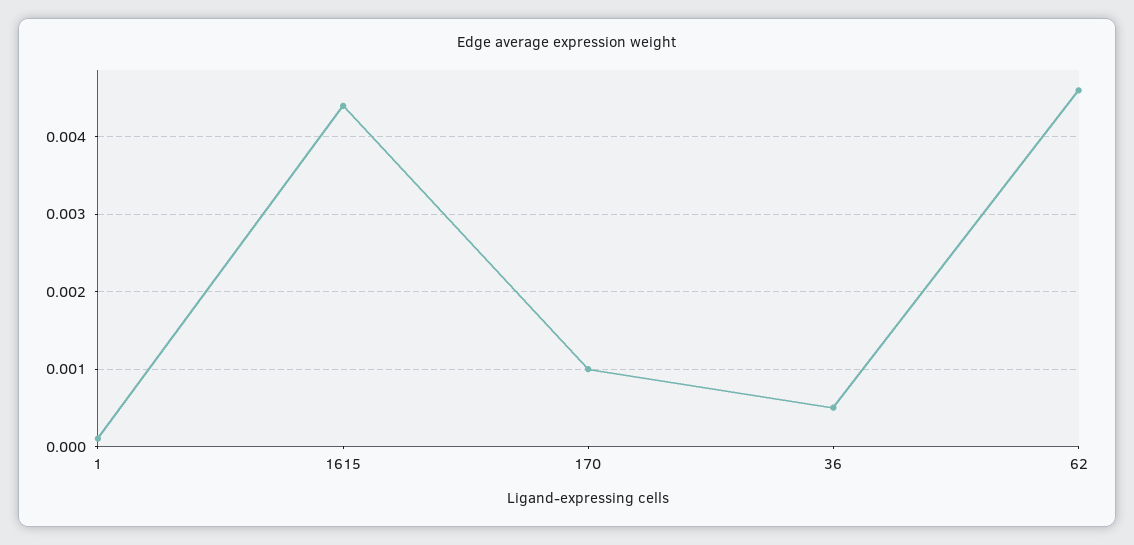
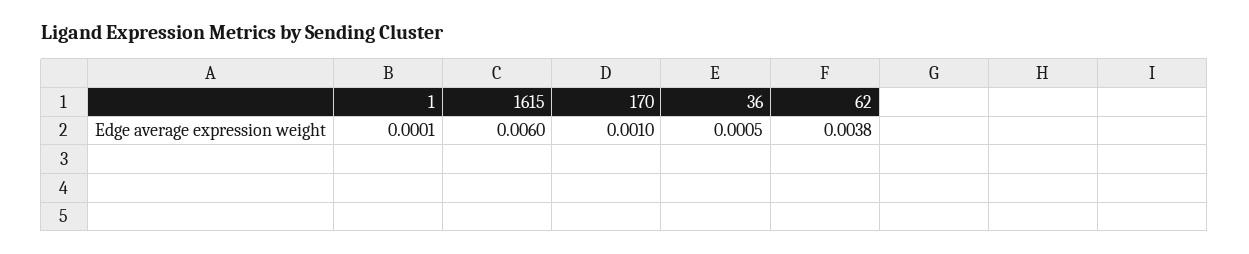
  {
    "1": 0.0001,
-   "1615": 0.0044,
+   "1615": 0.006,
    "170": 0.001,
    "36": 0.0005,
-   "62": 0.0046
+   "62": 0.0038
  }

